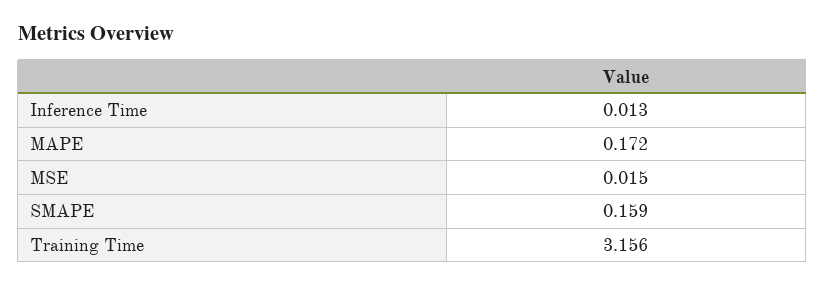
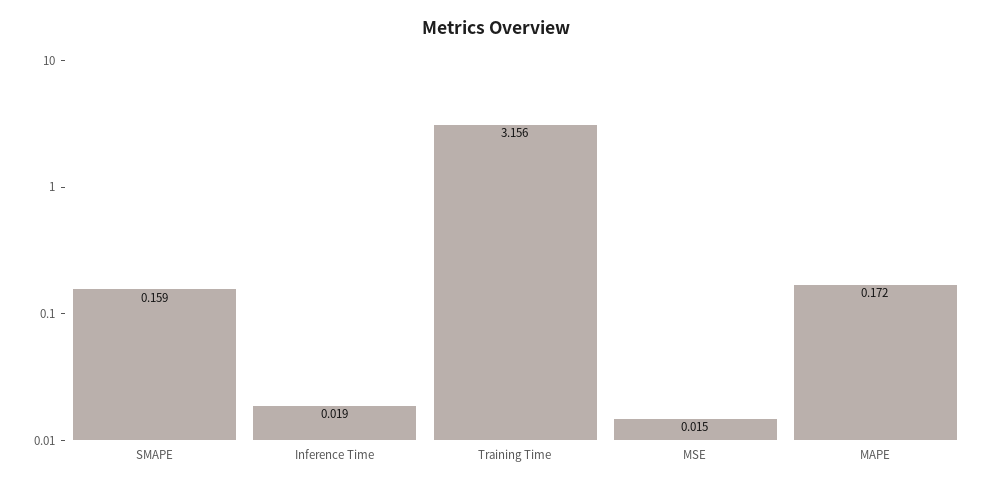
  {
-   "Inference Time": 0.013,
+   "Inference Time": 0.019,
    "MAPE": 0.172,
    "MSE": 0.015,
    "SMAPE": 0.159,
    "Training Time": 3.156
  }

